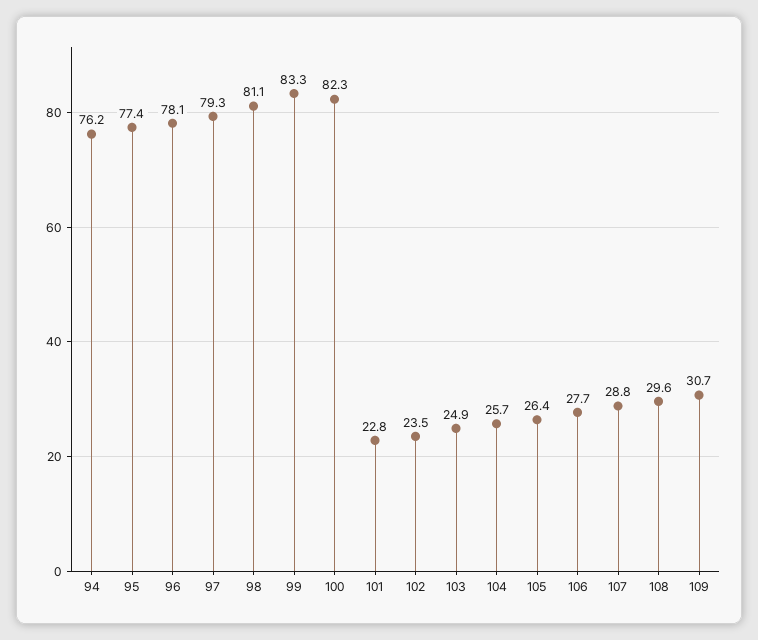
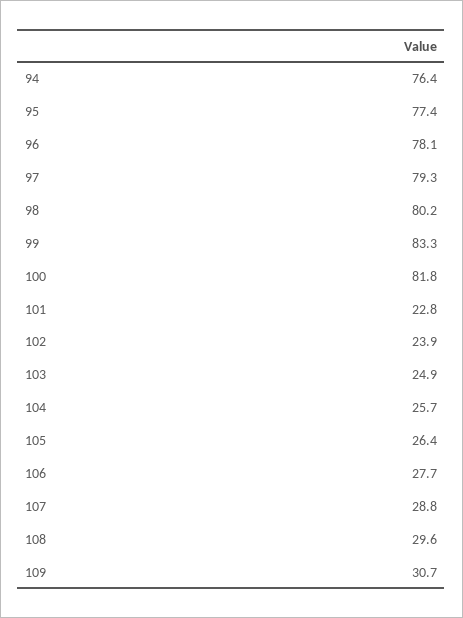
  {
-   "94": 76.2,
+   "94": 76.4,
    "95": 77.4,
    "96": 78.1,
    "97": 79.3,
-   "98": 81.1,
+   "98": 80.2,
    "99": 83.3,
-   "100": 82.3,
+   "100": 81.8,
    "101": 22.8,
-   "102": 23.5,
+   "102": 23.9,
    "103": 24.9,
    "104": 25.7,
    "105": 26.4,
    "106": 27.7,
    "107": 28.8,
    "108": 29.6,
    "109": 30.7
  }

